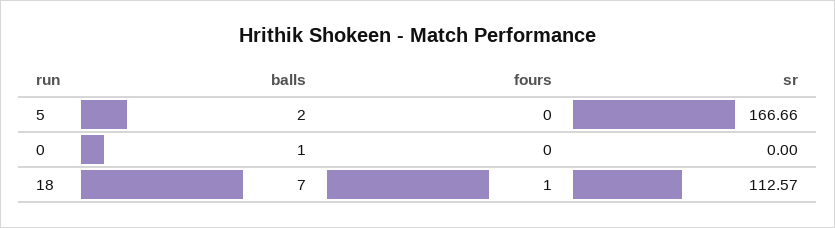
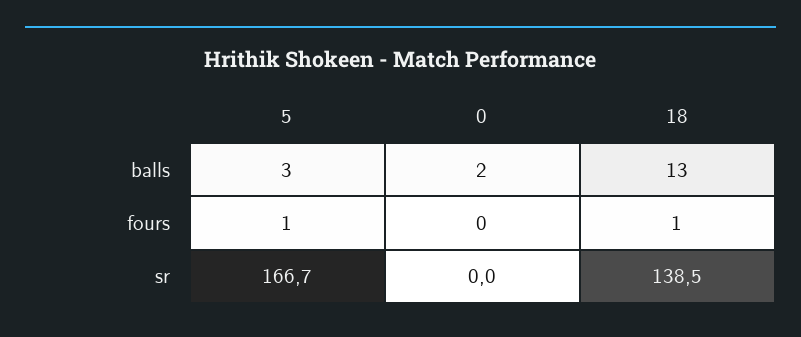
  {
    "balls": {
-     "5": 2,
+     "5": 3,
-     "0": 1,
+     "0": 2,
-     "18": 7
+     "18": 13
    },
    "fours": {
-     "5": 0,
+     "5": 1,
      "0": 0,
      "18": 1
    },
    "sr": {
      "5": 166.66,
      "0": 0,
-     "18": 112.57
+     "18": 138.5
    }
  }

